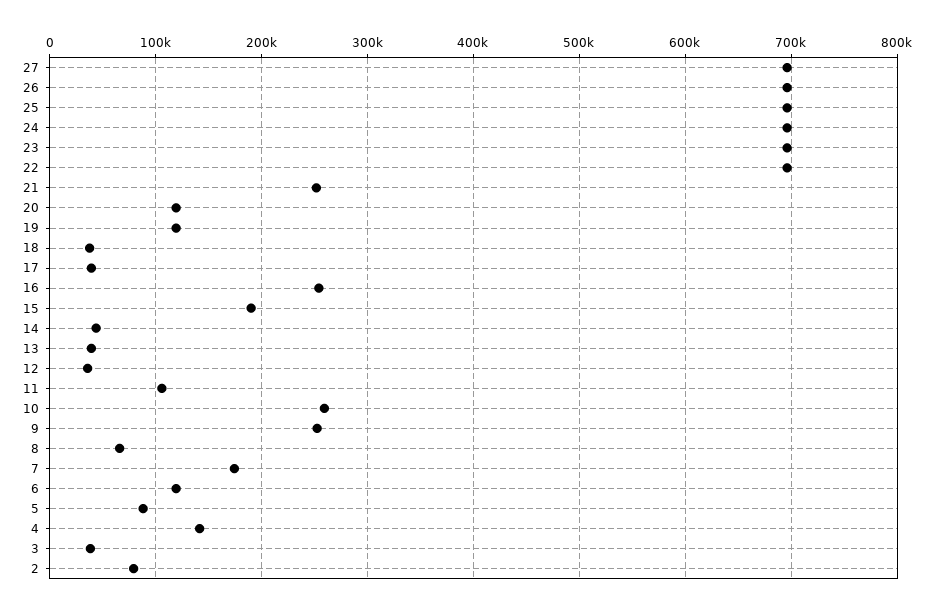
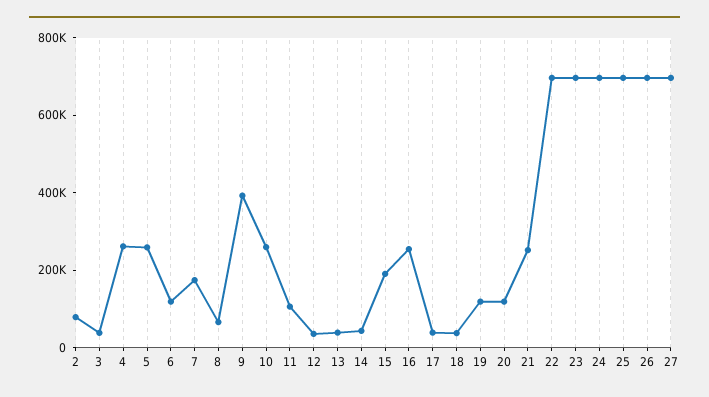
  {
    "27": 700000,
    "26": 700000,
    "25": 700000,
    "24": 700000,
    "23": 700000,
    "22": 700000,
    "21": 250000,
    "20": 120000,
    "19": 120000,
    "18": 40000,
    "17": 40000,
    "16": 250000,
    "15": 190000,
    "14": 40000,
    "13": 40000,
    "12": 40000,
    "11": 110000,
    "10": 260000,
-   "9": 250000,
+   "9": 400000,
    "8": 70000,
    "7": 170000,
    "6": 120000,
-   "5": 90000,
+   "5": 250000,
-   "4": 140000,
+   "4": 250000,
    "3": 40000,
    "2": 80000
  }

